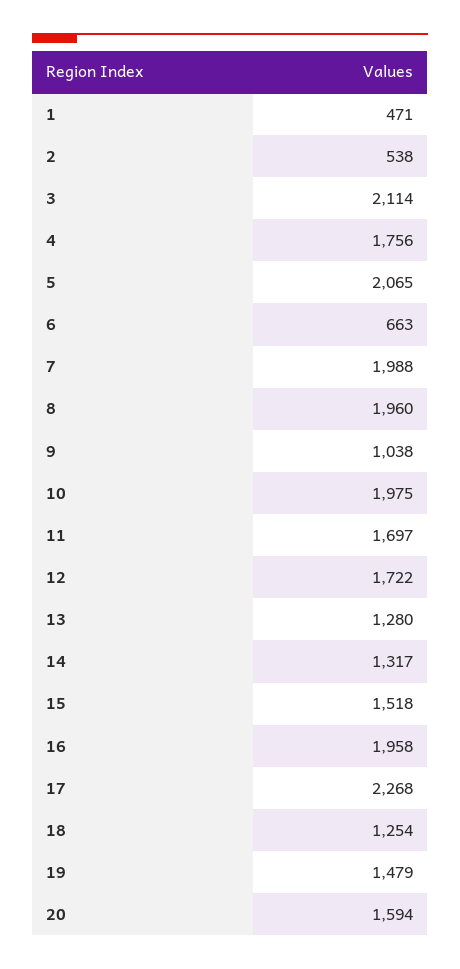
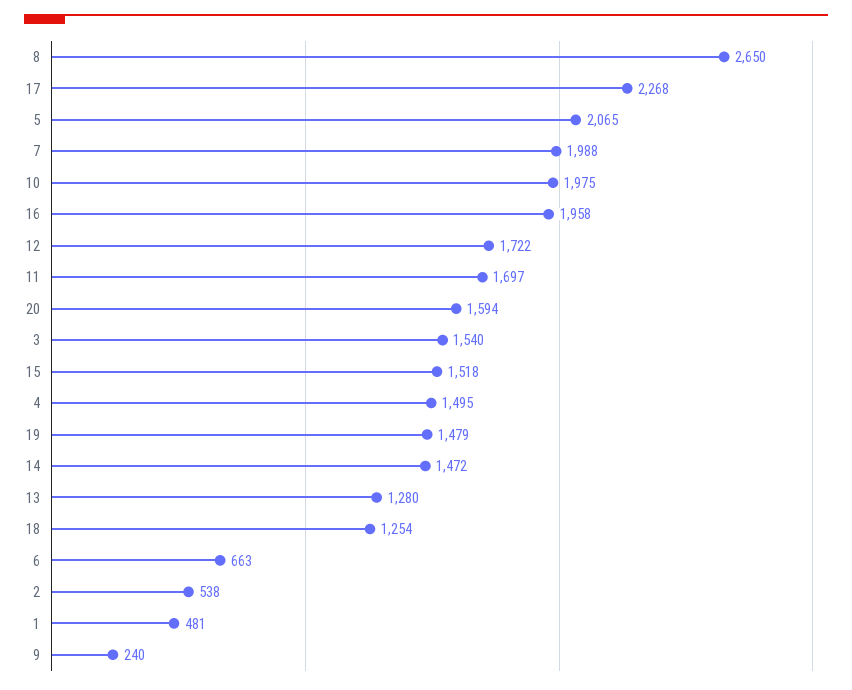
  {
-   "1": 471,
+   "1": 481,
    "2": 538,
-   "3": 2114,
+   "3": 1540,
-   "4": 1756,
+   "4": 1495,
    "5": 2065,
    "6": 663,
    "7": 1988,
-   "8": 1960,
+   "8": 2650,
-   "9": 1038,
+   "9": 240,
    "10": 1975,
    "11": 1697,
    "12": 1722,
    "13": 1280,
-   "14": 1317,
+   "14": 1472,
    "15": 1518,
    "16": 1958,
    "17": 2268,
    "18": 1254,
    "19": 1479,
    "20": 1594
  }

